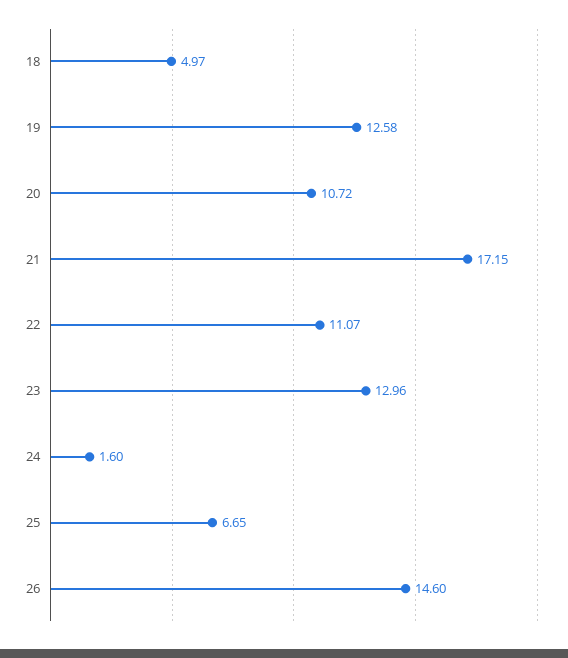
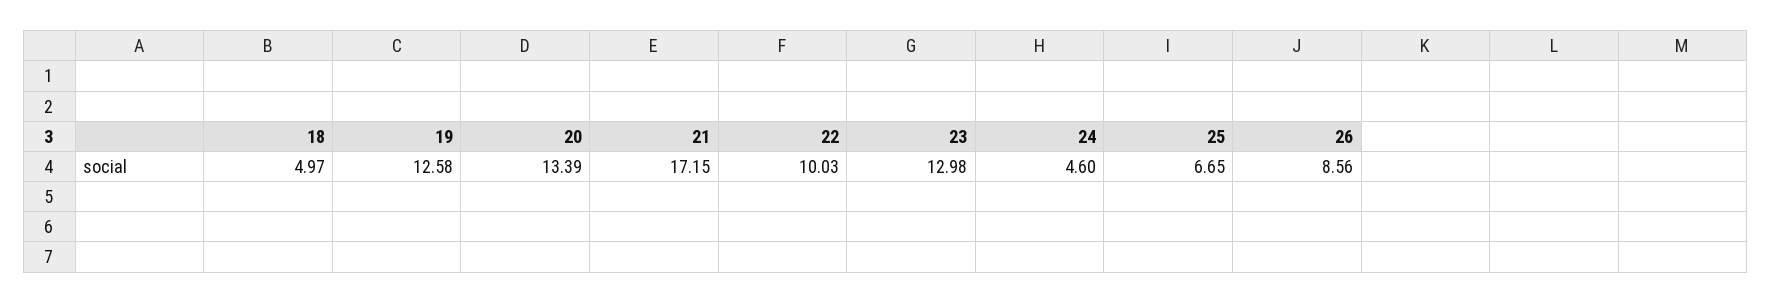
  {
    "18": 4.97,
    "19": 12.58,
-   "20": 10.72,
+   "20": 13.39,
    "21": 17.15,
-   "22": 11.07,
+   "22": 10.03,
-   "23": 12.96,
+   "23": 12.98,
-   "24": 1.6,
+   "24": 4.6,
    "25": 6.65,
-   "26": 14.6
+   "26": 8.56
  }

